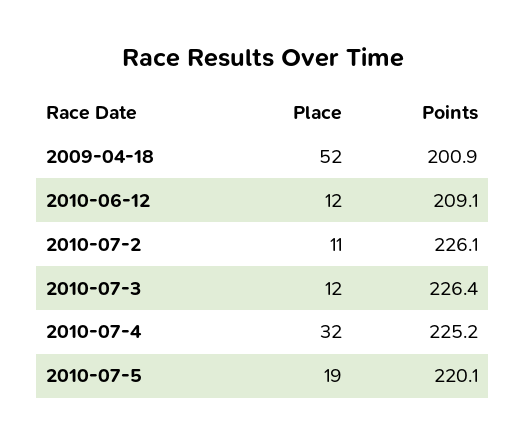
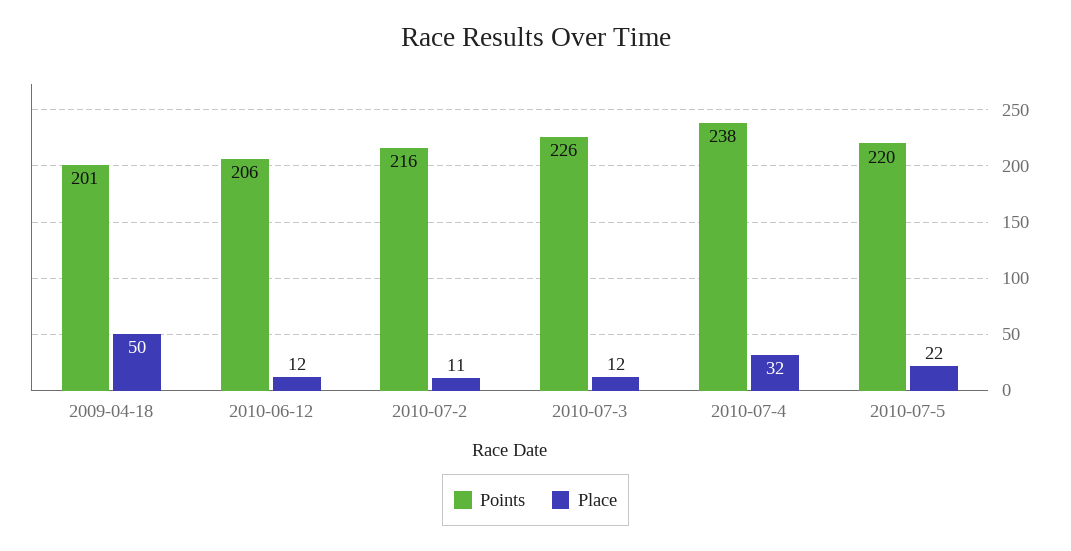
  {
    "Place": {
-     "2009-04-18": 52,
+     "2009-04-18": 50,
      "2010-06-12": 12,
      "2010-07-2": 11,
      "2010-07-3": 12,
      "2010-07-4": 32,
-     "2010-07-5": 19
+     "2010-07-5": 22
    },
    "Points": {
      "2009-04-18": 200.9,
-     "2010-06-12": 209.1,
+     "2010-06-12": 206,
-     "2010-07-2": 226.1,
+     "2010-07-2": 216,
      "2010-07-3": 226.4,
-     "2010-07-4": 225.2,
+     "2010-07-4": 238,
      "2010-07-5": 220.1
    }
  }

